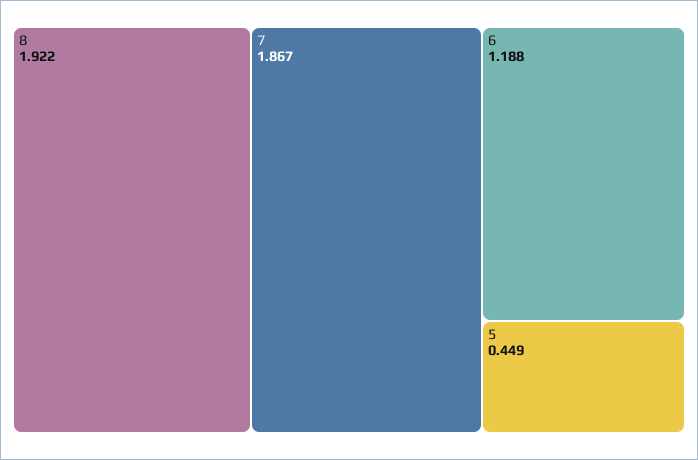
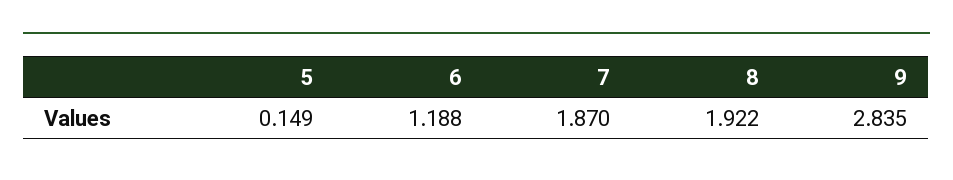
  {
    "8": 1.922,
-   "7": 1.867,
+   "7": 1.87,
    "6": 1.188,
-   "5": 0.449
+   "5": 0.149,
+   "9": 2.835
  }

